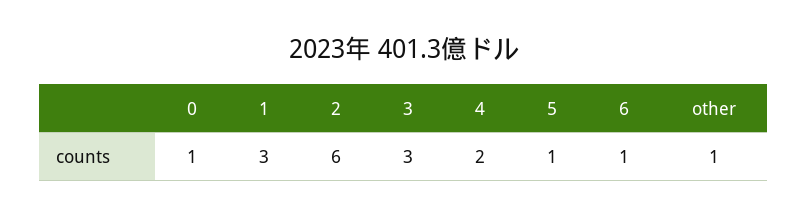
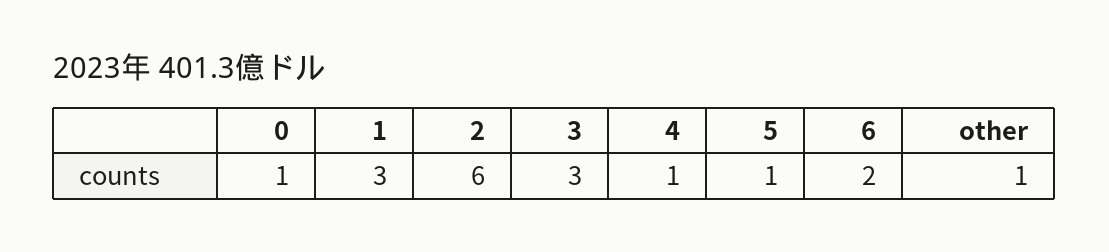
  {
    "0": 1,
    "1": 3,
    "2": 6,
    "3": 3,
-   "4": 2,
+   "4": 1,
    "5": 1,
-   "6": 1,
+   "6": 2,
    "other": 1
  }

